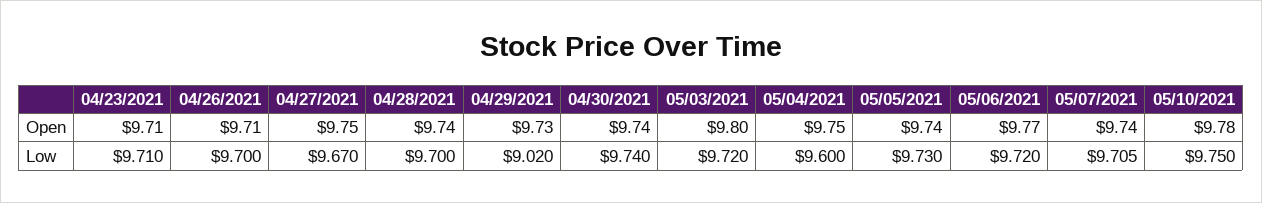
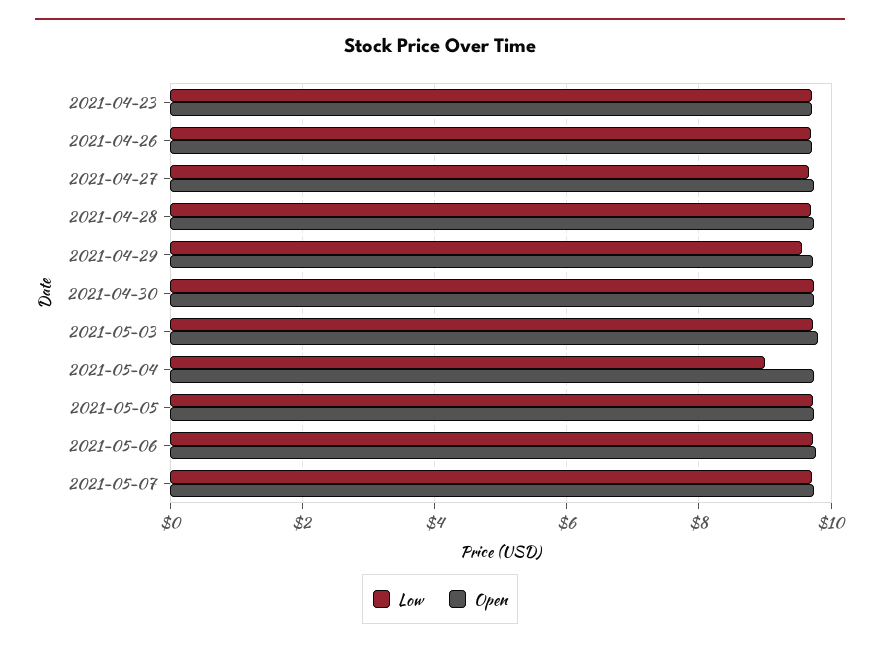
  {
    "Open": {
      "04/23/2021": 9.71,
      "04/26/2021": 9.71,
      "04/27/2021": 9.75,
      "04/28/2021": 9.74,
      "04/29/2021": 9.73,
      "04/30/2021": 9.74,
      "05/03/2021": 9.8,
      "05/04/2021": 9.75,
      "05/05/2021": 9.74,
      "05/06/2021": 9.77,
-     "05/07/2021": 9.74,
+     "05/07/2021": 9.74
-     "05/10/2021": 9.78
    },
    "Low": {
      "04/23/2021": 9.71,
      "04/26/2021": 9.7,
      "04/27/2021": 9.67,
      "04/28/2021": 9.7,
-     "04/29/2021": 9.02,
+     "04/29/2021": 9.6,
      "04/30/2021": 9.74,
      "05/03/2021": 9.72,
-     "05/04/2021": 9.6,
+     "05/04/2021": 9,
      "05/05/2021": 9.73,
      "05/06/2021": 9.72,
-     "05/07/2021": 9.705,
+     "05/07/2021": 9.705
-     "05/10/2021": 9.75
    }
  }

